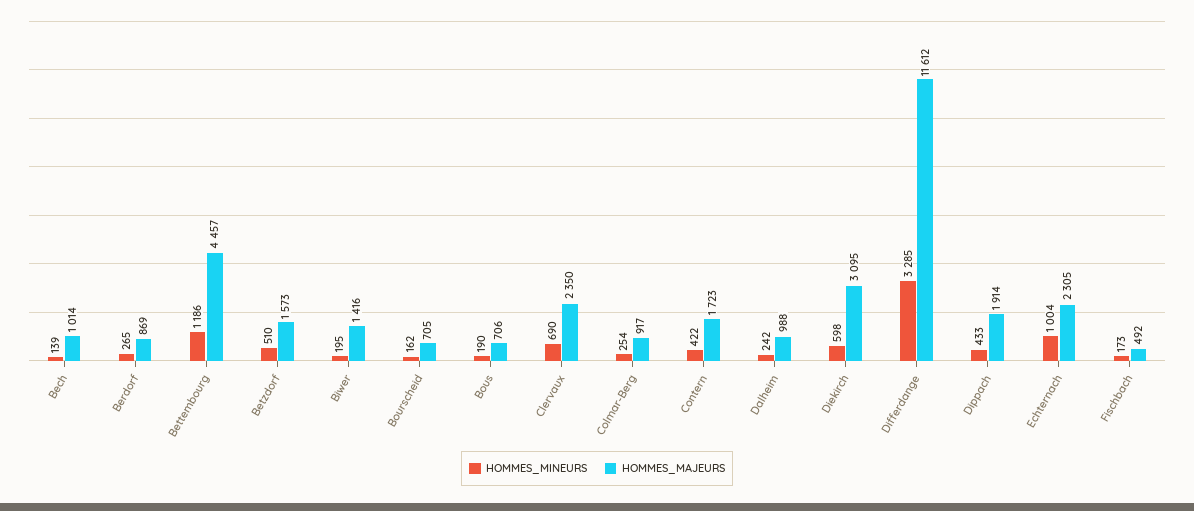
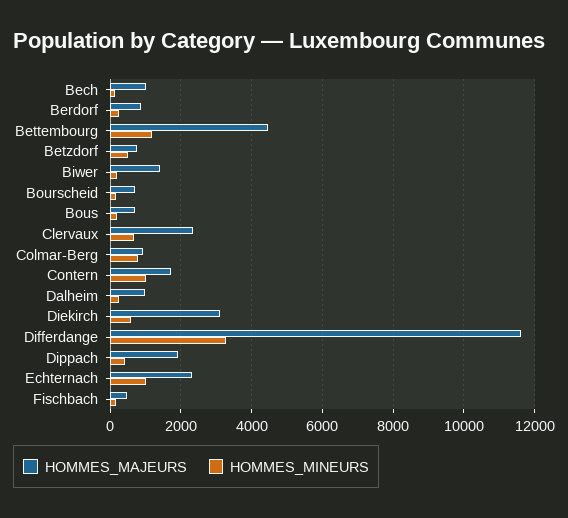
  {
    "HOMMES_MINEURS": {
      "Bech": 139,
      "Berdorf": 265,
      "Bettembourg": 1186,
      "Betzdorf": 510,
      "Biwer": 195,
      "Bourscheid": 162,
      "Bous": 190,
      "Clervaux": 690,
-     "Colmar-Berg": 254,
+     "Colmar-Berg": 800,
-     "Contern": 422,
+     "Contern": 1000,
      "Dalheim": 242,
      "Diekirch": 598,
      "Differdange": 3285,
      "Dippach": 433,
      "Echternach": 1004,
      "Fischbach": 173
    },
    "HOMMES_MAJEURS": {
      "Bech": 1014,
      "Berdorf": 869,
      "Bettembourg": 4457,
-     "Betzdorf": 1573,
+     "Betzdorf": 800,
      "Biwer": 1416,
      "Bourscheid": 705,
      "Bous": 706,
      "Clervaux": 2350,
      "Colmar-Berg": 917,
      "Contern": 1723,
      "Dalheim": 988,
      "Diekirch": 3095,
      "Differdange": 11612,
      "Dippach": 1914,
      "Echternach": 2305,
      "Fischbach": 492
    }
  }

